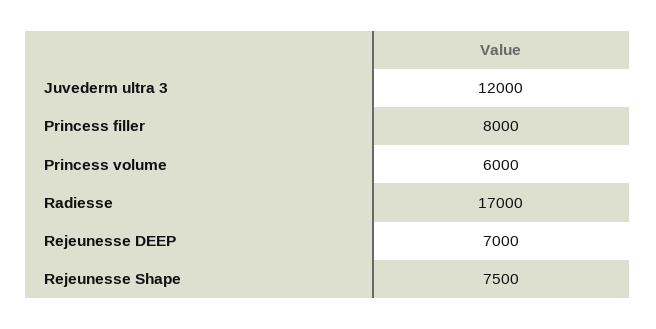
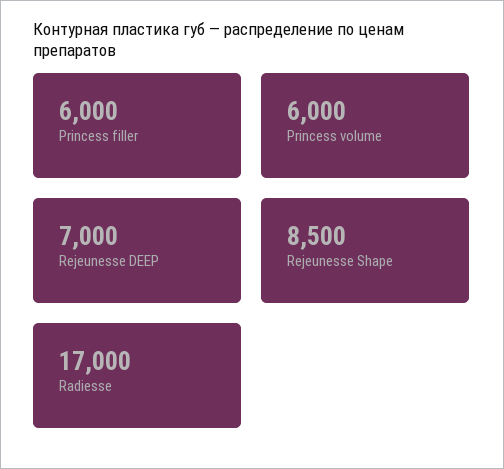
  {
-   "Juvederm ultra 3": 12000,
-   "Princess filler": 8000,
+   "Princess filler": 6000,
    "Princess volume": 6000,
    "Radiesse": 17000,
    "Rejeunesse DEEP": 7000,
-   "Rejeunesse Shape": 7500
+   "Rejeunesse Shape": 8500
  }

